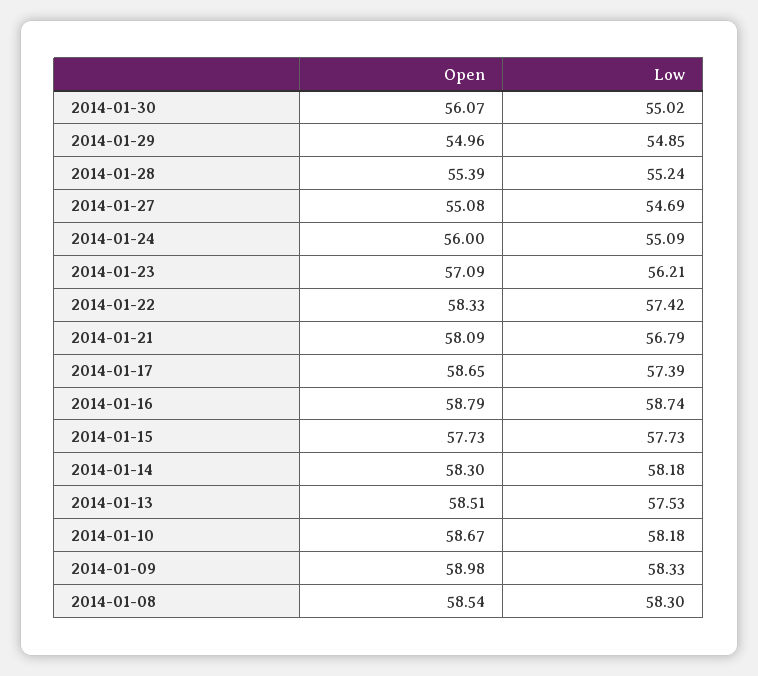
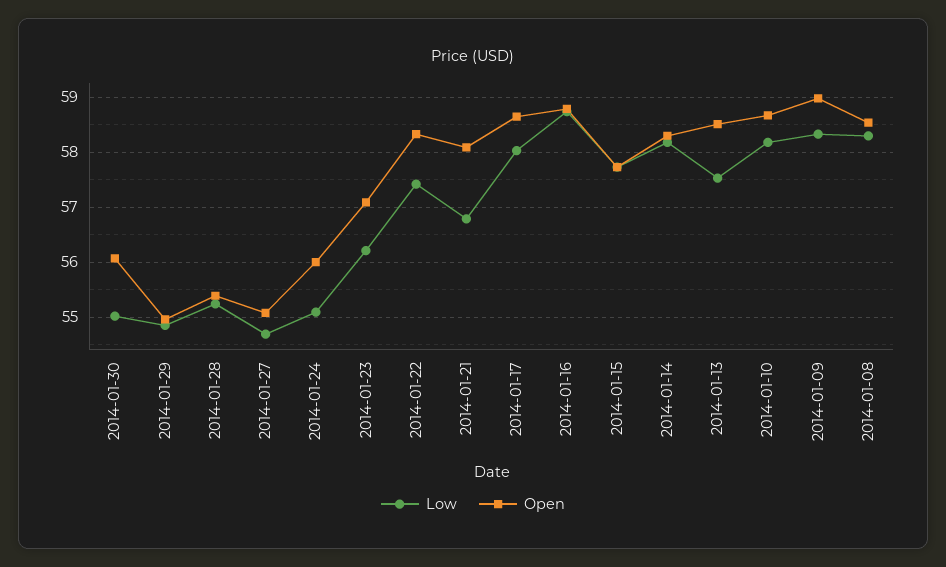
  {
    "Open": {
      "2014-01-30": 56.07,
      "2014-01-29": 54.96,
      "2014-01-28": 55.39,
      "2014-01-27": 55.08,
      "2014-01-24": 56,
      "2014-01-23": 57.09,
      "2014-01-22": 58.33,
      "2014-01-21": 58.09,
      "2014-01-17": 58.65,
      "2014-01-16": 58.79,
      "2014-01-15": 57.73,
      "2014-01-14": 58.3,
      "2014-01-13": 58.51,
      "2014-01-10": 58.67,
      "2014-01-09": 58.98,
      "2014-01-08": 58.54
    },
    "Low": {
      "2014-01-30": 55.02,
      "2014-01-29": 54.85,
      "2014-01-28": 55.24,
      "2014-01-27": 54.69,
      "2014-01-24": 55.09,
      "2014-01-23": 56.21,
      "2014-01-22": 57.42,
      "2014-01-21": 56.79,
-     "2014-01-17": 57.39,
+     "2014-01-17": 58,
      "2014-01-16": 58.74,
      "2014-01-15": 57.73,
      "2014-01-14": 58.18,
      "2014-01-13": 57.53,
      "2014-01-10": 58.18,
      "2014-01-09": 58.33,
      "2014-01-08": 58.3
    }
  }

